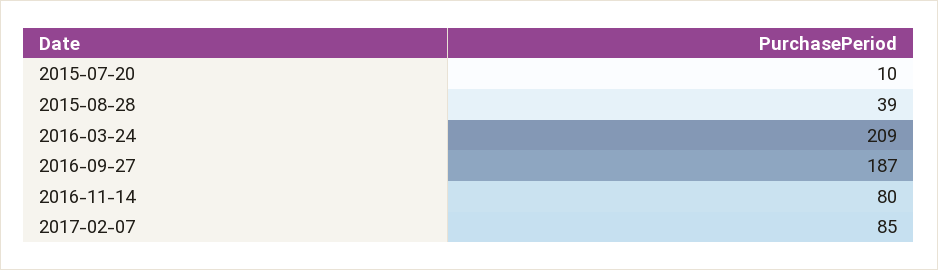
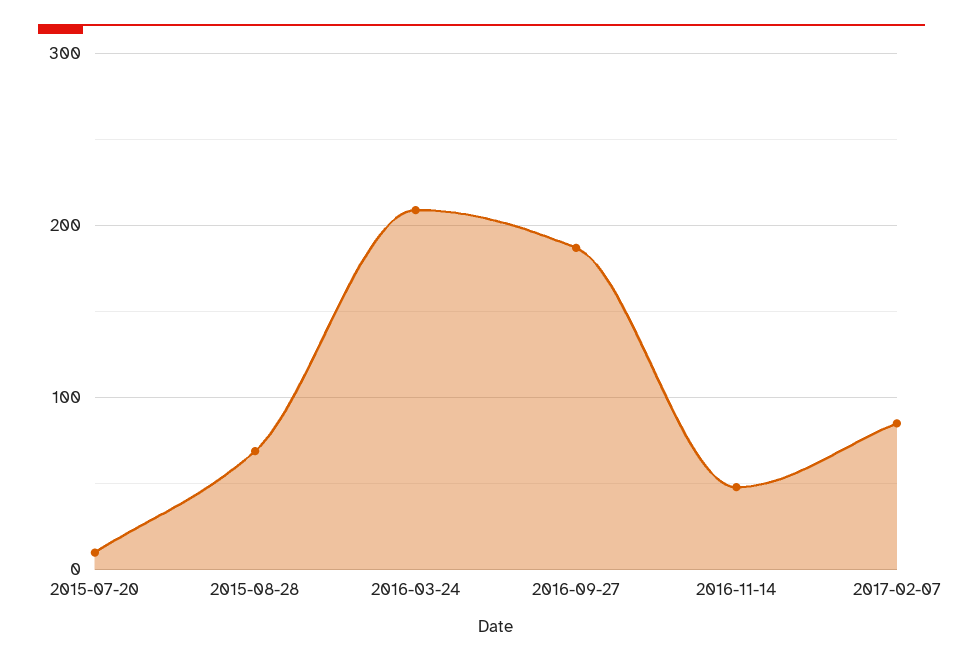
  {
    "2015-07-20": 10,
-   "2015-08-28": 39,
+   "2015-08-28": 70,
    "2016-03-24": 209,
    "2016-09-27": 187,
-   "2016-11-14": 80,
+   "2016-11-14": 50,
    "2017-02-07": 85
  }

